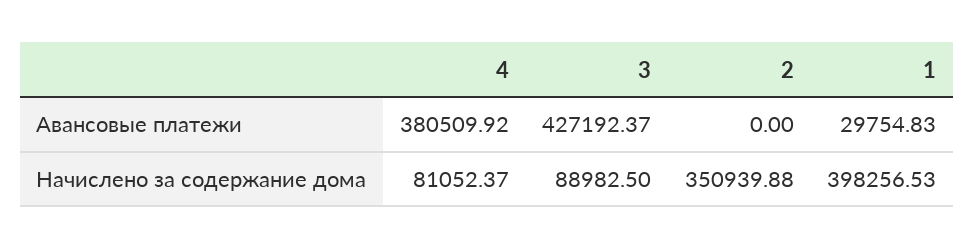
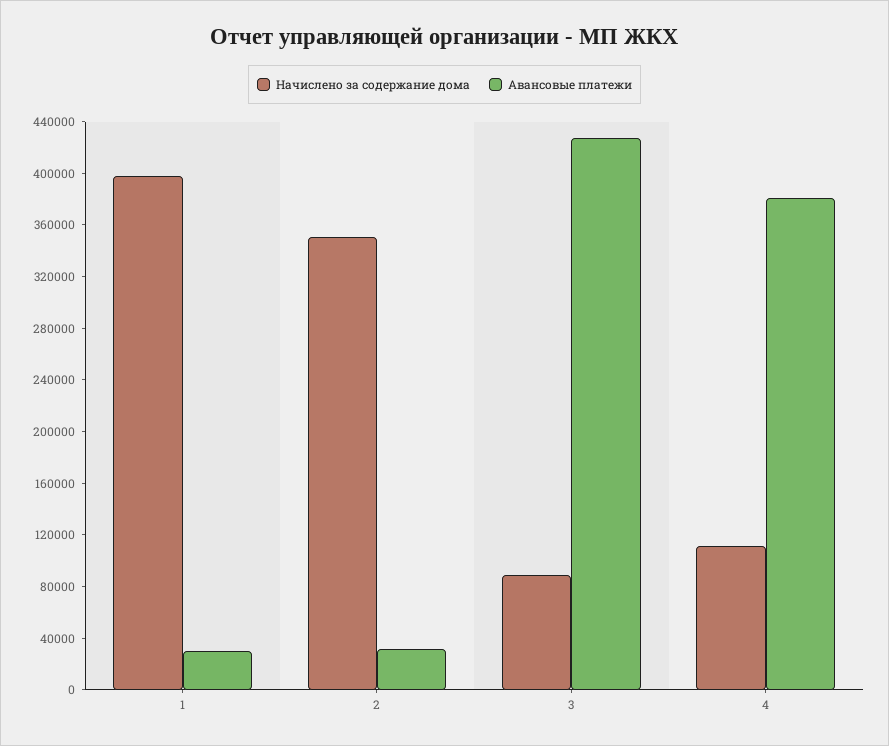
  {
    "Авансовые платежи": {
      "4": 380509.92,
      "3": 427192.37,
-     "2": 0,
+     "2": 30000,
      "1": 29754.83
    },
    "Начислено за содержание дома": {
-     "4": 81052.37,
+     "4": 110000,
      "3": 88982.5,
      "2": 350939.88,
      "1": 398256.53
    }
  }

